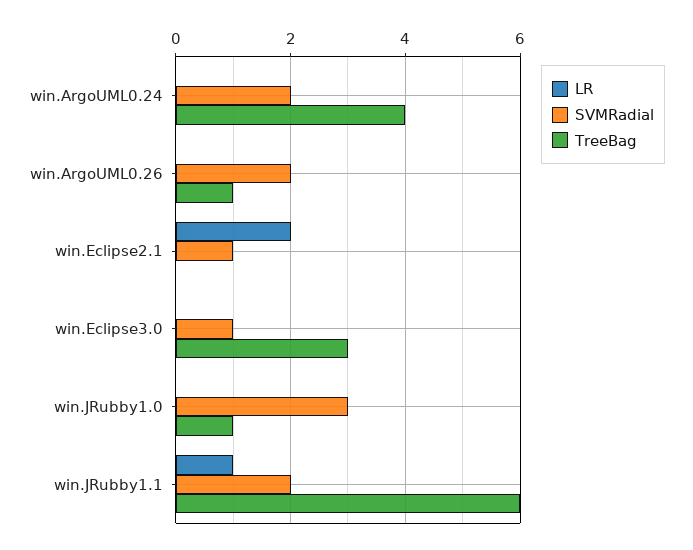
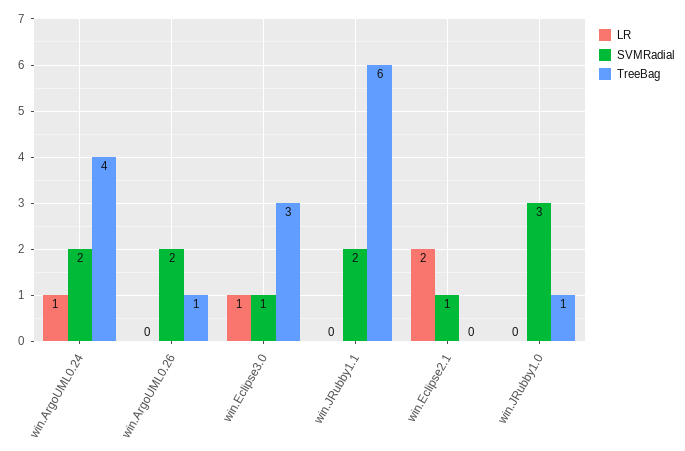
  {
    "LR": {
-     "win.ArgoUML0.24": 0,
+     "win.ArgoUML0.24": 1,
      "win.ArgoUML0.26": 0,
      "win.Eclipse2.1": 2,
-     "win.Eclipse3.0": 0,
+     "win.Eclipse3.0": 1,
      "win.JRubby1.0": 0,
-     "win.JRubby1.1": 1
+     "win.JRubby1.1": 0
    },
    "SVMRadial": {
      "win.ArgoUML0.24": 2,
      "win.ArgoUML0.26": 2,
      "win.Eclipse2.1": 1,
      "win.Eclipse3.0": 1,
      "win.JRubby1.0": 3,
      "win.JRubby1.1": 2
    },
    "TreeBag": {
      "win.ArgoUML0.24": 4,
      "win.ArgoUML0.26": 1,
      "win.Eclipse2.1": 0,
      "win.Eclipse3.0": 3,
      "win.JRubby1.0": 1,
      "win.JRubby1.1": 6
    }
  }

